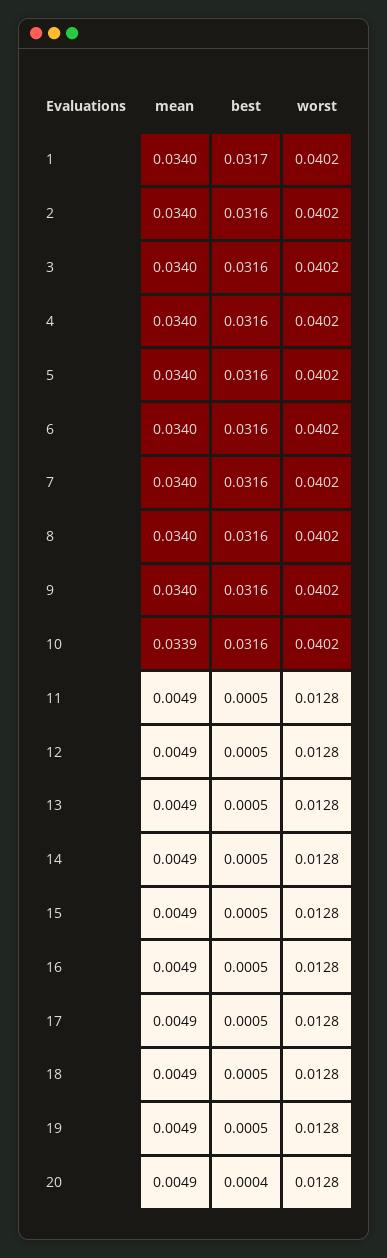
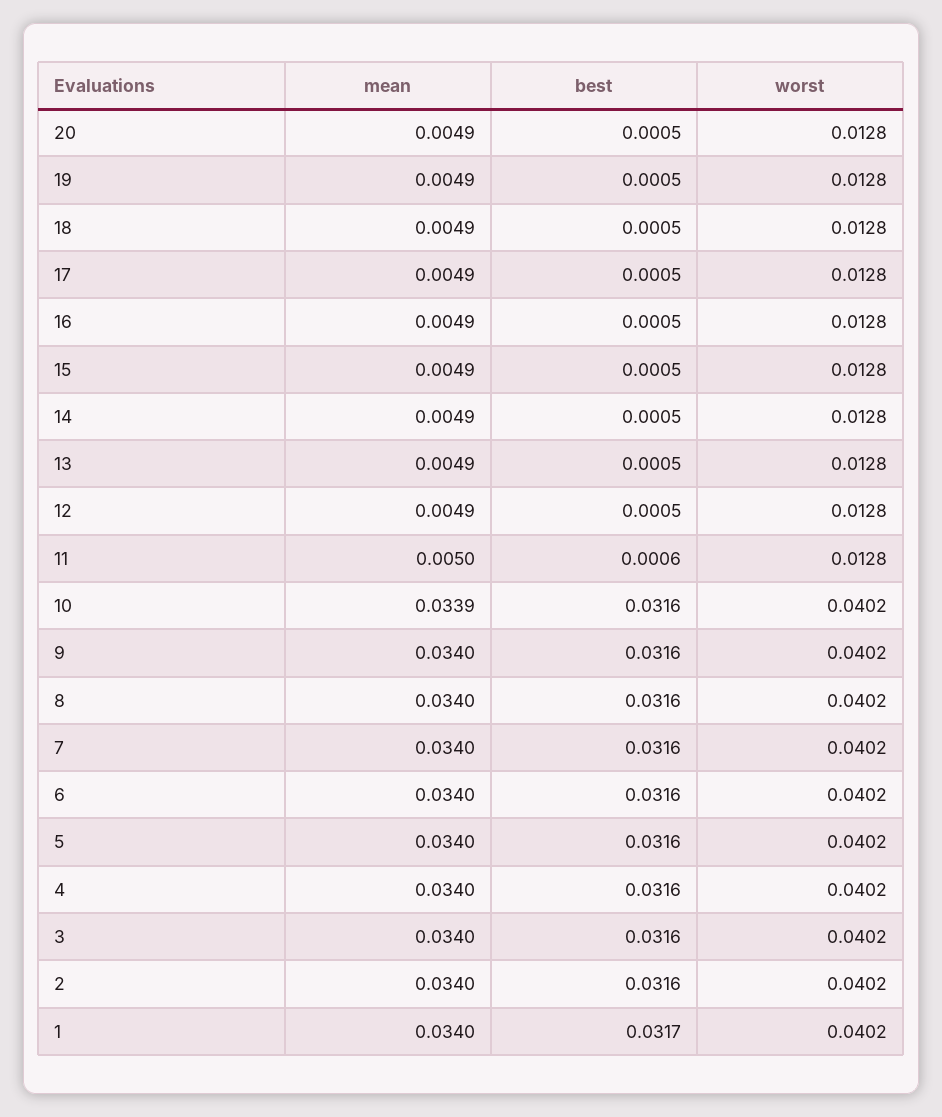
  {
    "mean": {
      "1": 0.034,
      "2": 0.034,
      "3": 0.034,
      "4": 0.034,
      "5": 0.034,
      "6": 0.034,
      "7": 0.034,
      "8": 0.034,
      "9": 0.034,
      "10": 0.0339,
-     "11": 0.0049,
+     "11": 0.005,
      "12": 0.0049,
      "13": 0.0049,
      "14": 0.0049,
      "15": 0.0049,
      "16": 0.0049,
      "17": 0.0049,
      "18": 0.0049,
      "19": 0.0049,
      "20": 0.0049
    },
    "best": {
      "1": 0.0317,
      "2": 0.0316,
      "3": 0.0316,
      "4": 0.0316,
      "5": 0.0316,
      "6": 0.0316,
      "7": 0.0316,
      "8": 0.0316,
      "9": 0.0316,
      "10": 0.0316,
-     "11": 0.0005,
+     "11": 0.0006,
      "12": 0.0005,
      "13": 0.0005,
      "14": 0.0005,
      "15": 0.0005,
      "16": 0.0005,
      "17": 0.0005,
      "18": 0.0005,
      "19": 0.0005,
-     "20": 0.0004
+     "20": 0.0005
    },
    "worst": {
      "1": 0.0402,
      "2": 0.0402,
      "3": 0.0402,
      "4": 0.0402,
      "5": 0.0402,
      "6": 0.0402,
      "7": 0.0402,
      "8": 0.0402,
      "9": 0.0402,
      "10": 0.0402,
      "11": 0.0128,
      "12": 0.0128,
      "13": 0.0128,
      "14": 0.0128,
      "15": 0.0128,
      "16": 0.0128,
      "17": 0.0128,
      "18": 0.0128,
      "19": 0.0128,
      "20": 0.0128
    }
  }

